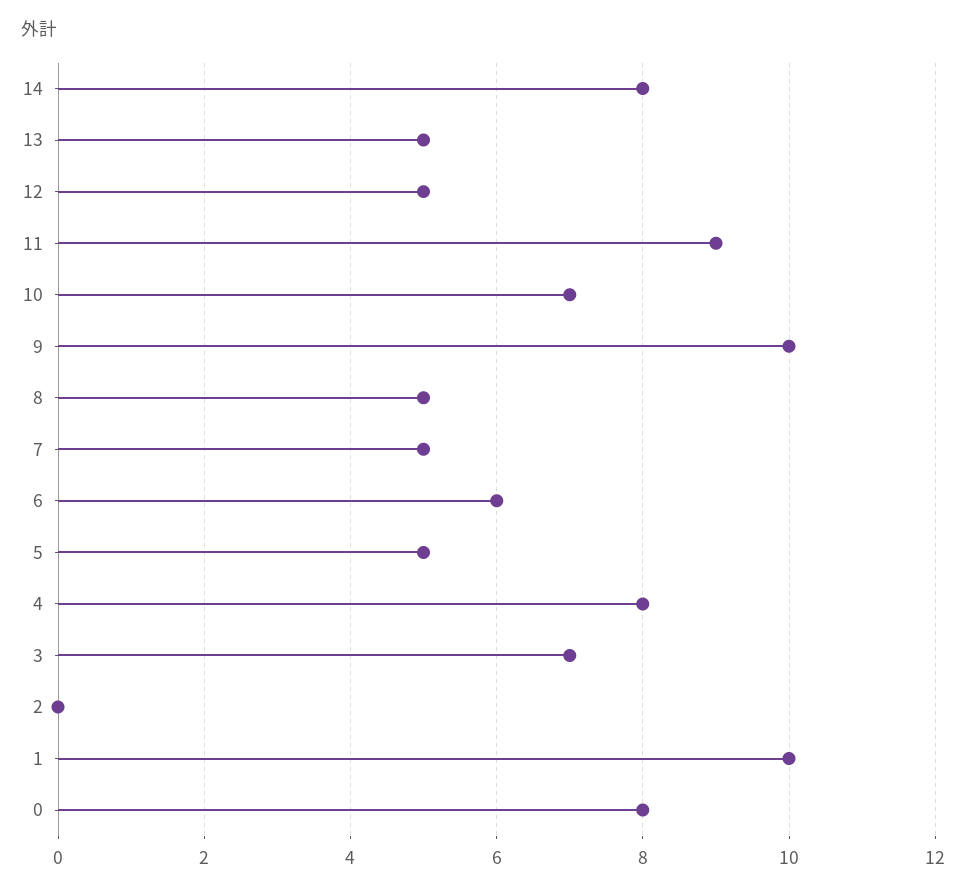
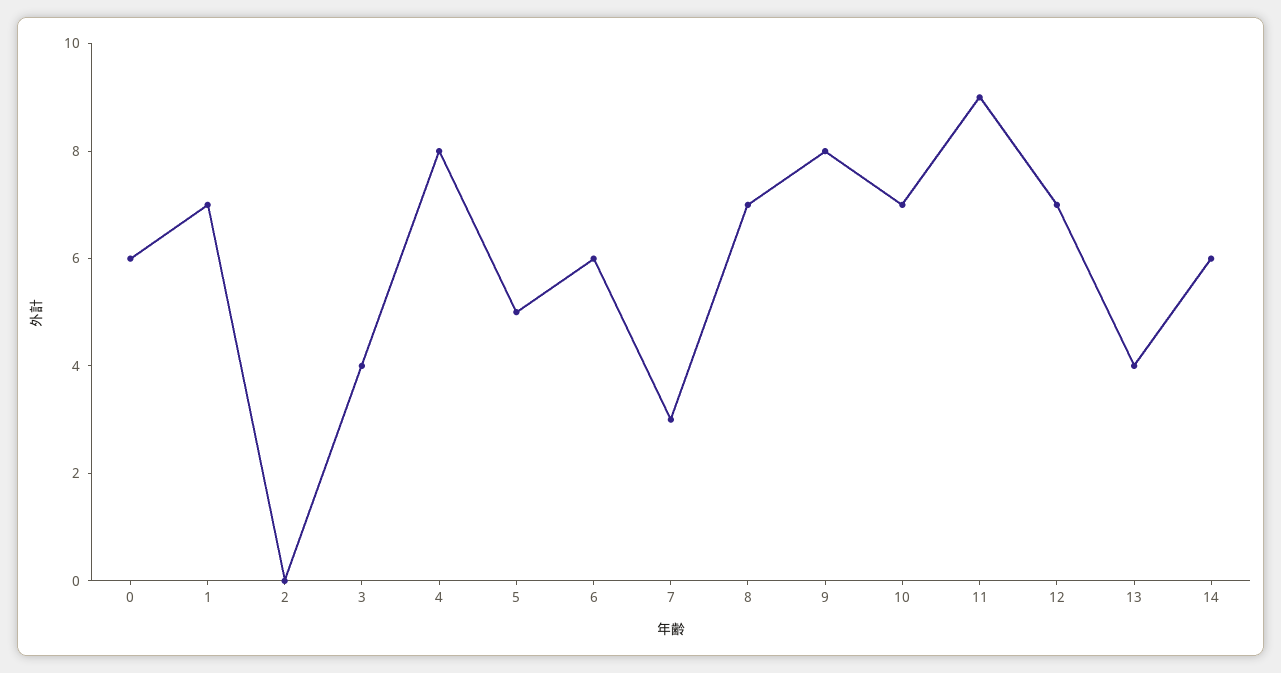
  {
-   "14": 8,
+   "14": 6,
-   "13": 5,
+   "13": 4,
-   "12": 5,
+   "12": 7,
    "11": 9,
    "10": 7,
-   "9": 10,
+   "9": 8,
-   "8": 5,
+   "8": 7,
-   "7": 5,
+   "7": 3,
    "6": 6,
    "5": 5,
    "4": 8,
-   "3": 7,
+   "3": 4,
    "2": 0,
-   "1": 10,
+   "1": 7,
-   "0": 8
+   "0": 6
  }

